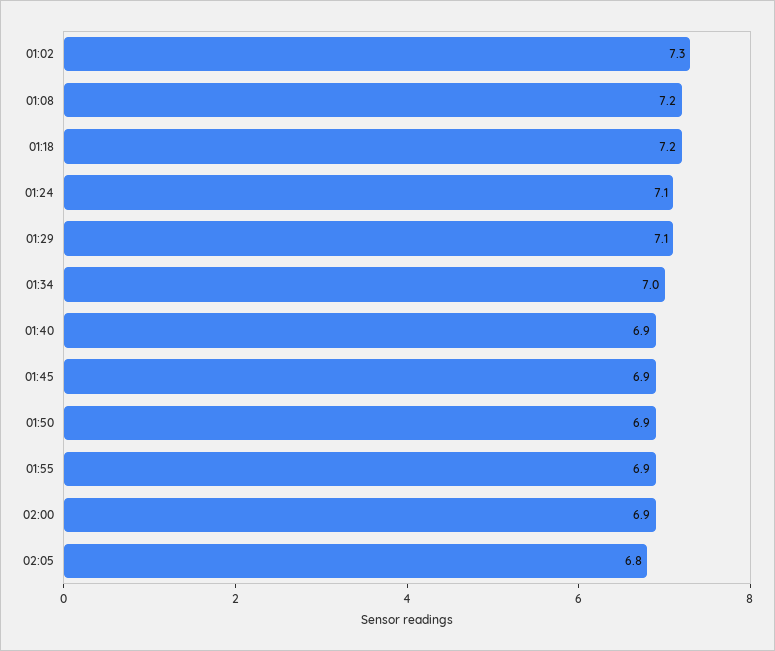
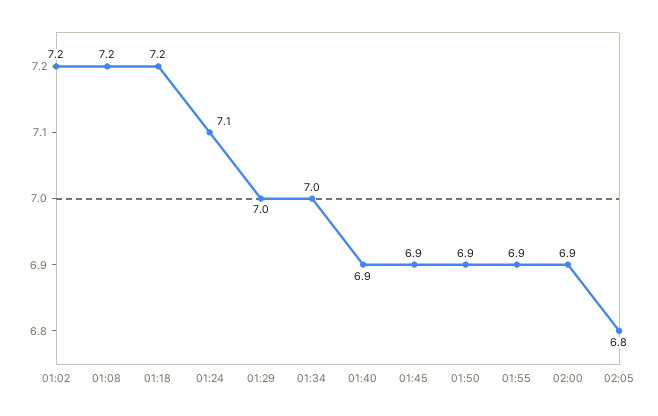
  {
-   "01:02": 7.3,
+   "01:02": 7.2,
    "01:08": 7.2,
    "01:18": 7.2,
    "01:24": 7.1,
-   "01:29": 7.1,
+   "01:29": 7,
    "01:34": 7,
    "01:40": 6.9,
    "01:45": 6.9,
    "01:50": 6.9,
    "01:55": 6.9,
    "02:00": 6.9,
    "02:05": 6.8
  }

